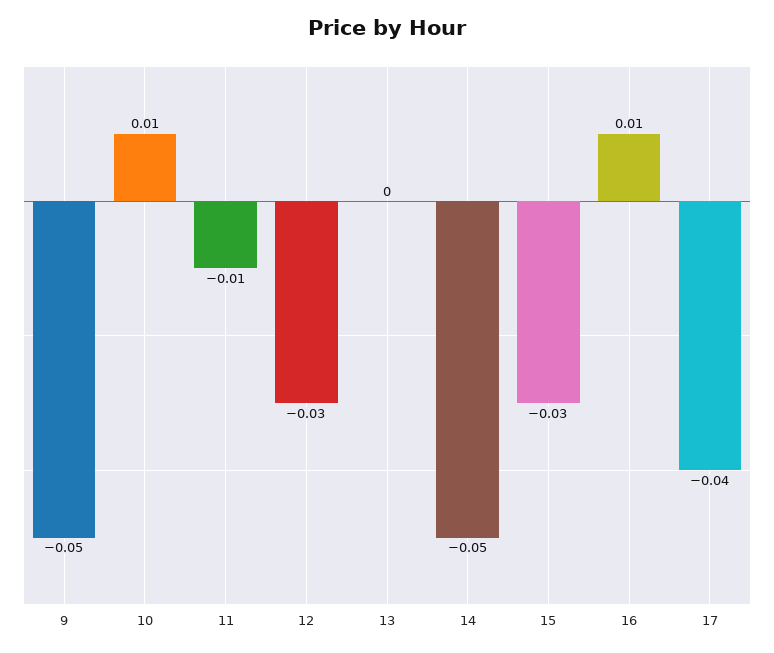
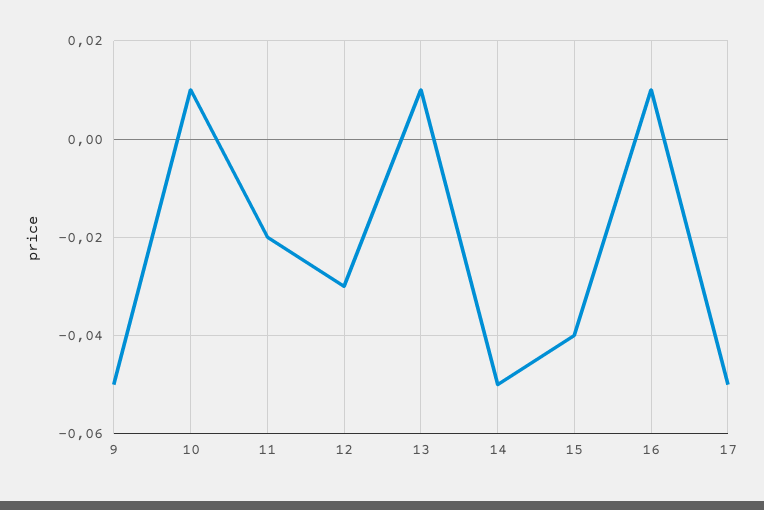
  {
    "9": -0.05,
    "10": 0.01,
-   "11": -0.01,
+   "11": -0.02,
    "12": -0.03,
-   "13": 0,
+   "13": 0.01,
    "14": -0.05,
-   "15": -0.03,
+   "15": -0.04,
    "16": 0.01,
-   "17": -0.04
+   "17": -0.05
  }

